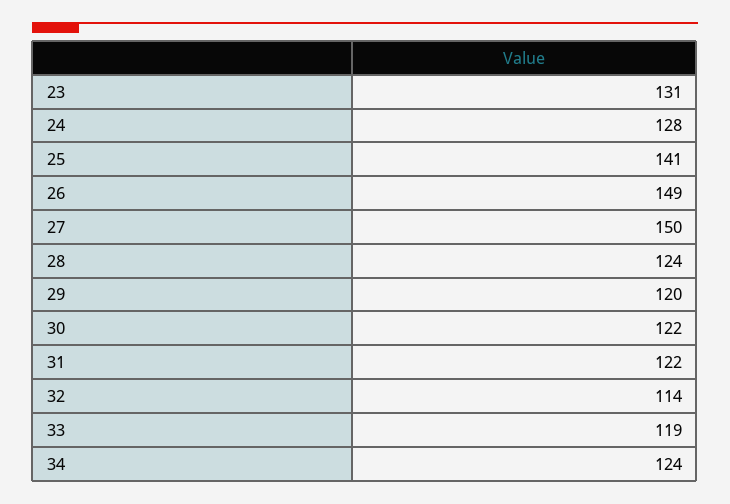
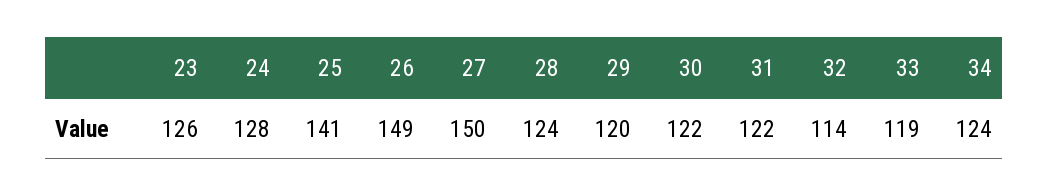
  {
-   "23": 131,
+   "23": 126,
    "24": 128,
    "25": 141,
    "26": 149,
    "27": 150,
    "28": 124,
    "29": 120,
    "30": 122,
    "31": 122,
    "32": 114,
    "33": 119,
    "34": 124
  }

